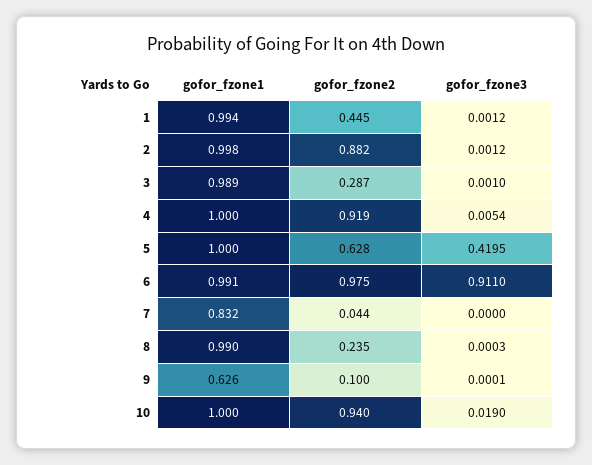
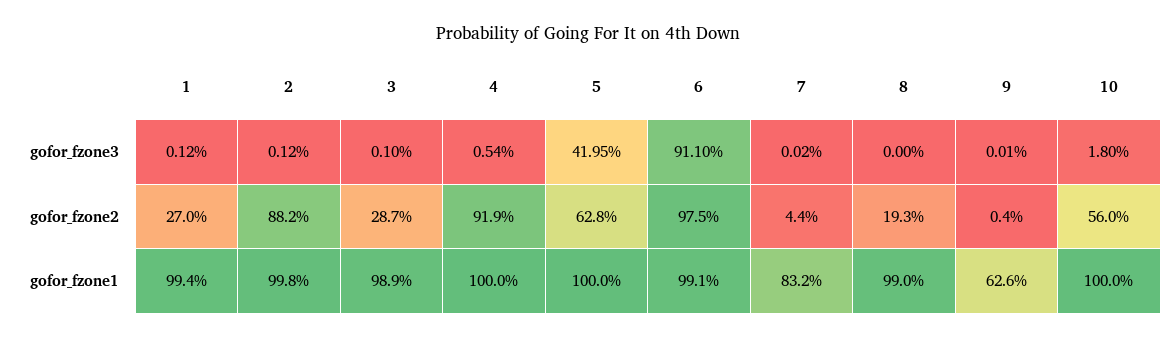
  {
    "gofor_fzone1": {
      "1": 0.994,
      "2": 0.998,
      "3": 0.989,
      "4": 1,
      "5": 1,
      "6": 0.991,
      "7": 0.832,
      "8": 0.99,
      "9": 0.626,
      "10": 1
    },
    "gofor_fzone2": {
-     "1": 0.445,
+     "1": 0.27,
      "2": 0.882,
      "3": 0.287,
      "4": 0.919,
      "5": 0.628,
      "6": 0.975,
      "7": 0.044,
-     "8": 0.235,
+     "8": 0.193,
-     "9": 0.1,
+     "9": 0.004,
-     "10": 0.94
+     "10": 0.56
    },
    "gofor_fzone3": {
      "1": 0.0012,
      "2": 0.0012,
      "3": 0.001,
      "4": 0.0054,
      "5": 0.4195,
      "6": 0.911,
-     "7": 0,
+     "7": 0.0002,
-     "8": 0.0003,
+     "8": 0,
      "9": 0.0001,
-     "10": 0.019
+     "10": 0.018
    }
  }

